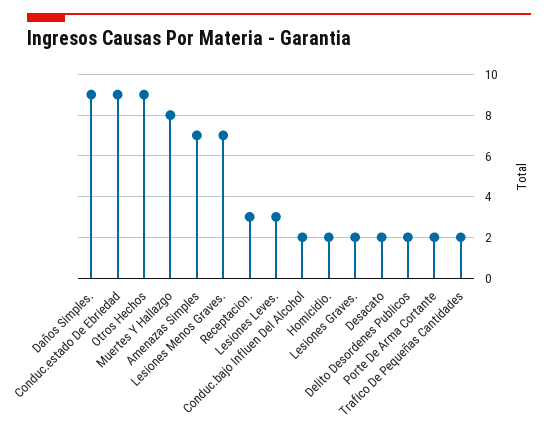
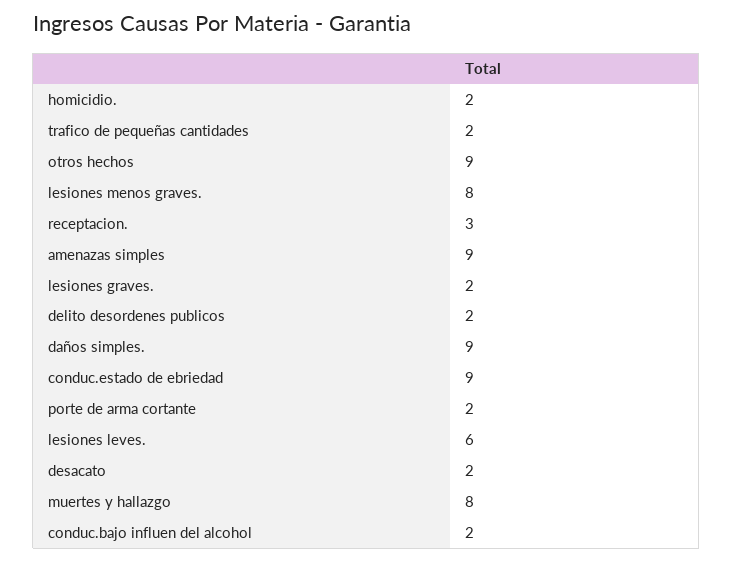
  {
    "Daños Simples.": 9,
    "Conduc.estado De Ebriedad": 9,
    "Otros Hechos": 9,
    "Muertes Y Hallazgo": 8,
-   "Amenazas Simples": 7,
+   "Amenazas Simples": 9,
-   "Lesiones Menos Graves.": 7,
+   "Lesiones Menos Graves.": 8,
    "Receptacion.": 3,
-   "Lesiones Leves.": 3,
+   "Lesiones Leves.": 6,
    "Conduc.bajo Influen Del Alcohol": 2,
    "Homicidio.": 2,
    "Lesiones Graves.": 2,
    "Desacato": 2,
    "Delito Desordenes Publicos": 2,
    "Porte De Arma Cortante": 2,
    "Trafico De Pequeñas Cantidades": 2
  }

